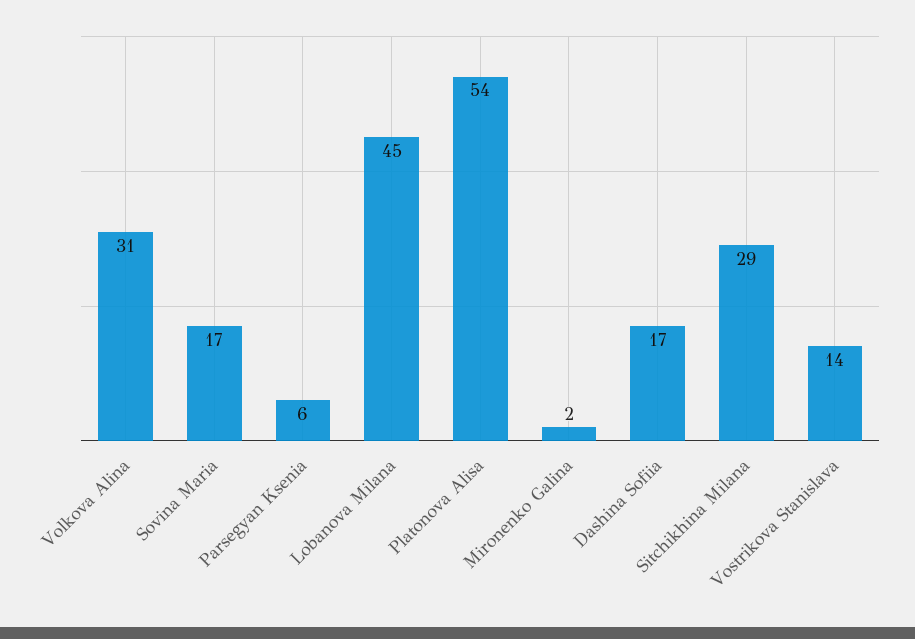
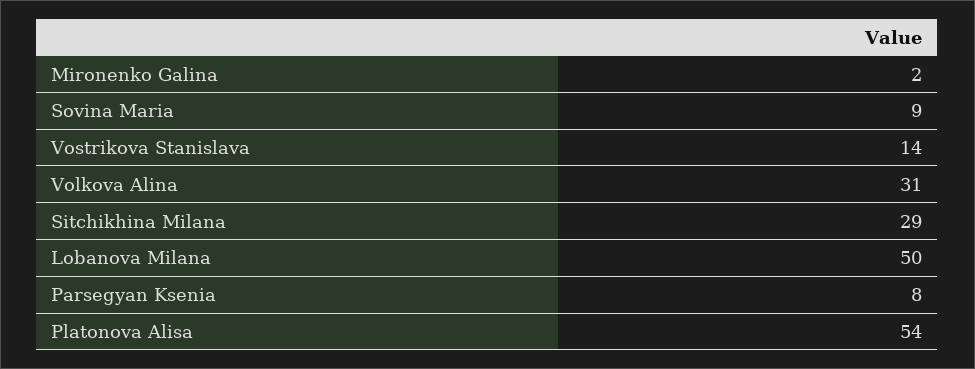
  {
    "Volkova Alina": 31,
-   "Sovina Maria": 17,
+   "Sovina Maria": 9,
-   "Parsegyan Ksenia": 6,
+   "Parsegyan Ksenia": 8,
-   "Lobanova Milana": 45,
+   "Lobanova Milana": 50,
    "Platonova Alisa": 54,
    "Mironenko Galina": 2,
-   "Dashina Sofiia": 17,
    "Sitchikhina Milana": 29,
    "Vostrikova Stanislava": 14
  }

